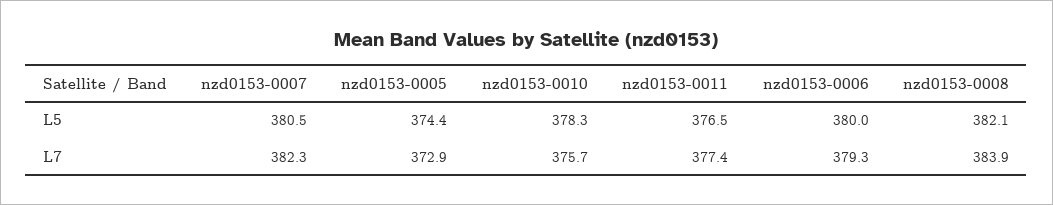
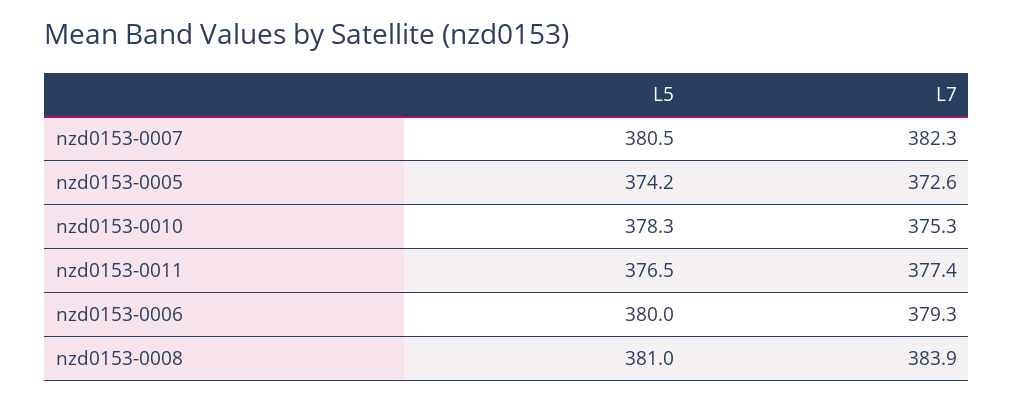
  {
    "nzd0153-0007": {
      "L5": 380.5,
      "L7": 382.3
    },
    "nzd0153-0005": {
-     "L5": 374.4,
+     "L5": 374.2,
-     "L7": 372.9
+     "L7": 372.6
    },
    "nzd0153-0010": {
      "L5": 378.3,
-     "L7": 375.7
+     "L7": 375.3
    },
    "nzd0153-0011": {
      "L5": 376.5,
      "L7": 377.4
    },
    "nzd0153-0006": {
      "L5": 380,
      "L7": 379.3
    },
    "nzd0153-0008": {
-     "L5": 382.1,
+     "L5": 381,
      "L7": 383.9
    }
  }

